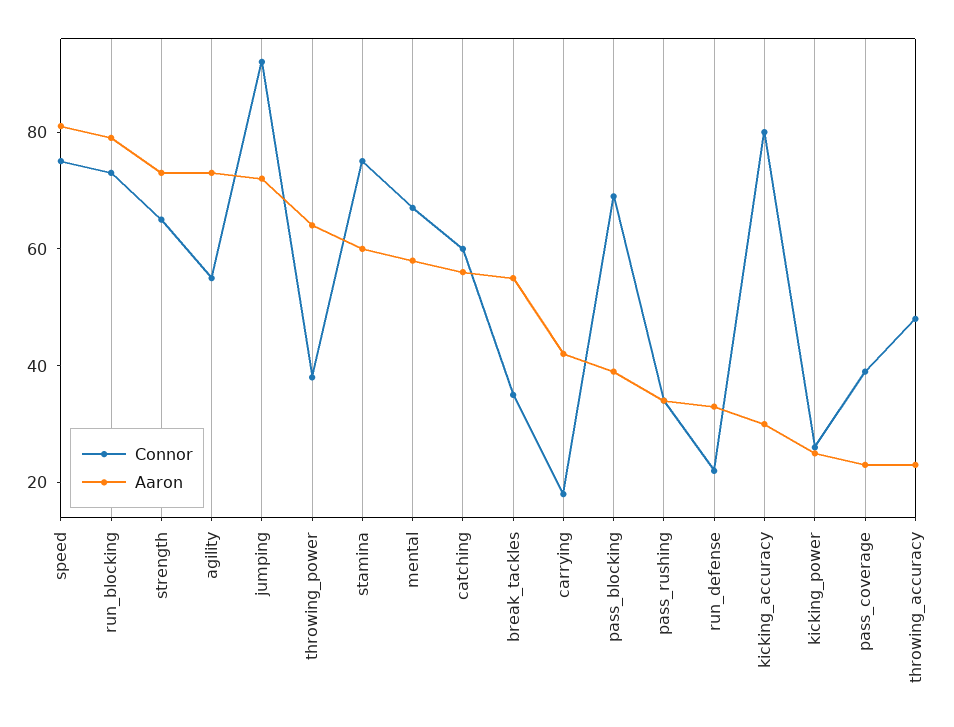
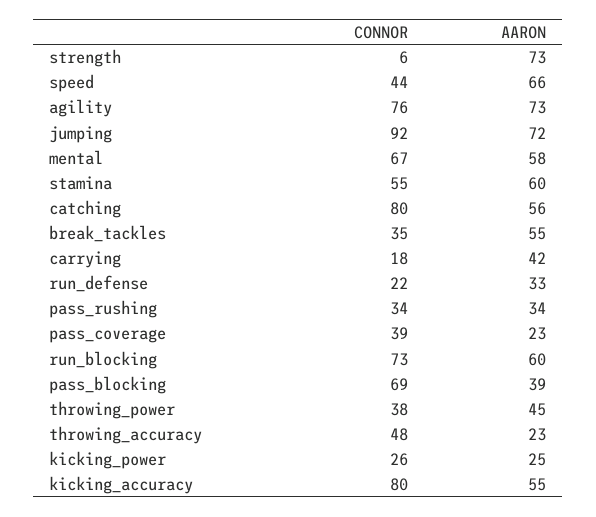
  {
    "Connor": {
-     "speed": 75,
+     "speed": 44,
      "run_blocking": 73,
-     "strength": 65,
+     "strength": 6,
-     "agility": 55,
+     "agility": 76,
      "jumping": 92,
      "throwing_power": 38,
-     "stamina": 75,
+     "stamina": 55,
      "mental": 67,
-     "catching": 60,
+     "catching": 80,
      "break_tackles": 35,
      "carrying": 18,
      "pass_blocking": 69,
      "pass_rushing": 34,
      "run_defense": 22,
      "kicking_accuracy": 80,
      "kicking_power": 26,
      "pass_coverage": 39,
      "throwing_accuracy": 48
    },
    "Aaron": {
-     "speed": 80,
+     "speed": 66,
-     "run_blocking": 80,
+     "run_blocking": 60,
      "strength": 73,
      "agility": 73,
      "jumping": 72,
-     "throwing_power": 65,
+     "throwing_power": 45,
      "stamina": 60,
      "mental": 58,
      "catching": 56,
      "break_tackles": 55,
      "carrying": 42,
      "pass_blocking": 39,
      "pass_rushing": 34,
      "run_defense": 33,
-     "kicking_accuracy": 30,
+     "kicking_accuracy": 55,
      "kicking_power": 25,
      "pass_coverage": 23,
      "throwing_accuracy": 23
    }
  }

